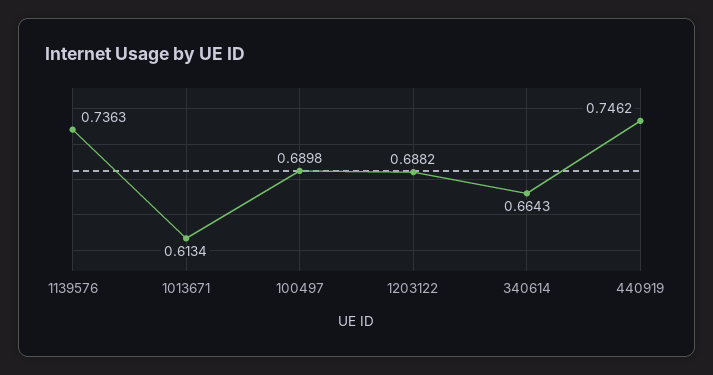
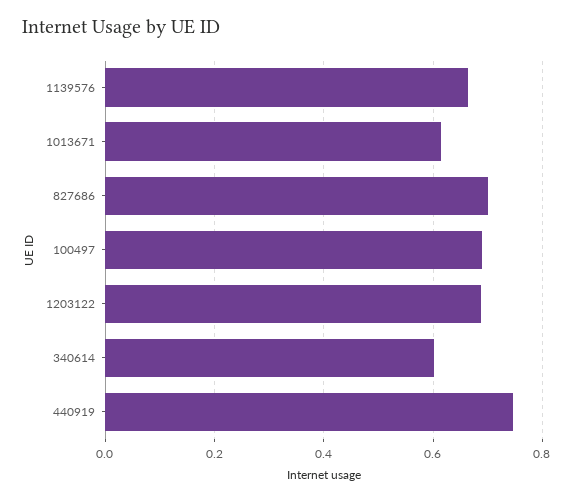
  {
-   "1139576": 0.7363,
+   "1139576": 0.66,
    "1013671": 0.6134,
    "100497": 0.6898,
    "1203122": 0.6882,
-   "340614": 0.6643,
+   "340614": 0.6,
-   "440919": 0.7462
+   "440919": 0.7462,
+   "827686": 0.7
  }

